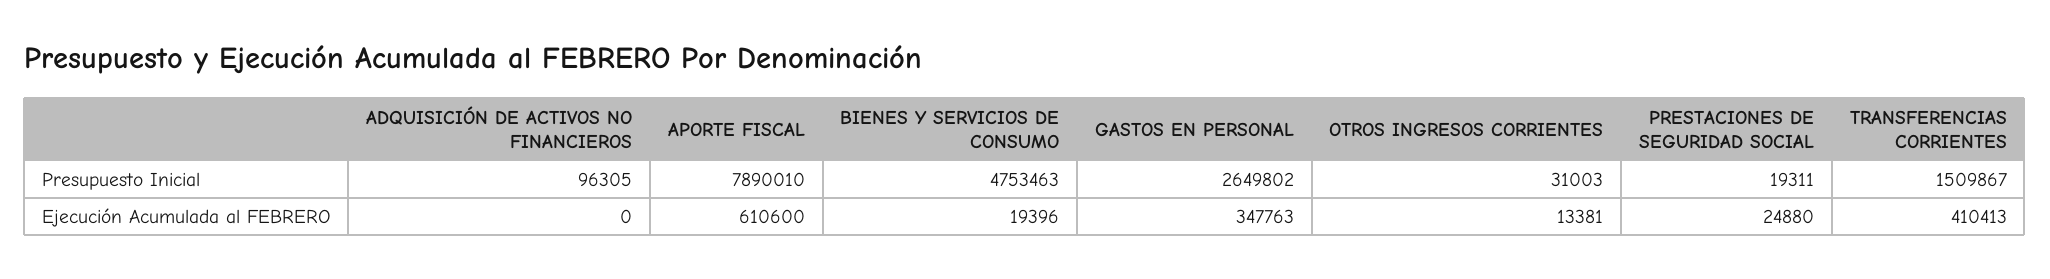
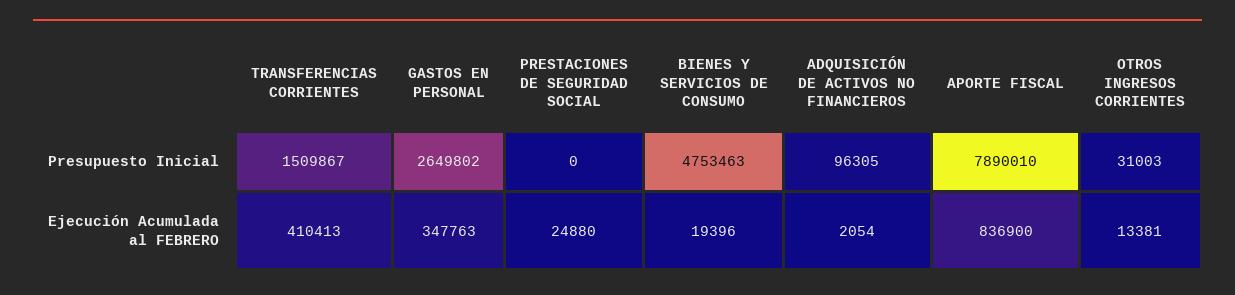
  {
    "ADQUISICIÓN DE ACTIVOS NO FINANCIEROS": {
      "Presupuesto Inicial": 96305,
-     "Ejecución Acumulada al FEBRERO": 0
+     "Ejecución Acumulada al FEBRERO": 2054
    },
    "APORTE FISCAL": {
      "Presupuesto Inicial": 7890010,
-     "Ejecución Acumulada al FEBRERO": 610600
+     "Ejecución Acumulada al FEBRERO": 836900
    },
    "BIENES Y SERVICIOS DE CONSUMO": {
      "Presupuesto Inicial": 4753463,
      "Ejecución Acumulada al FEBRERO": 19396
    },
    "GASTOS EN PERSONAL": {
      "Presupuesto Inicial": 2649802,
      "Ejecución Acumulada al FEBRERO": 347763
    },
    "OTROS INGRESOS CORRIENTES": {
      "Presupuesto Inicial": 31003,
      "Ejecución Acumulada al FEBRERO": 13381
    },
    "PRESTACIONES DE SEGURIDAD SOCIAL": {
-     "Presupuesto Inicial": 19311,
+     "Presupuesto Inicial": 0,
      "Ejecución Acumulada al FEBRERO": 24880
    },
    "TRANSFERENCIAS CORRIENTES": {
      "Presupuesto Inicial": 1509867,
      "Ejecución Acumulada al FEBRERO": 410413
    }
  }

